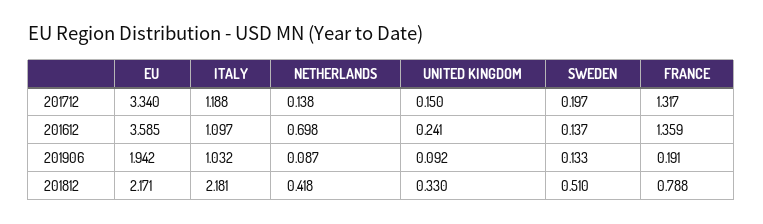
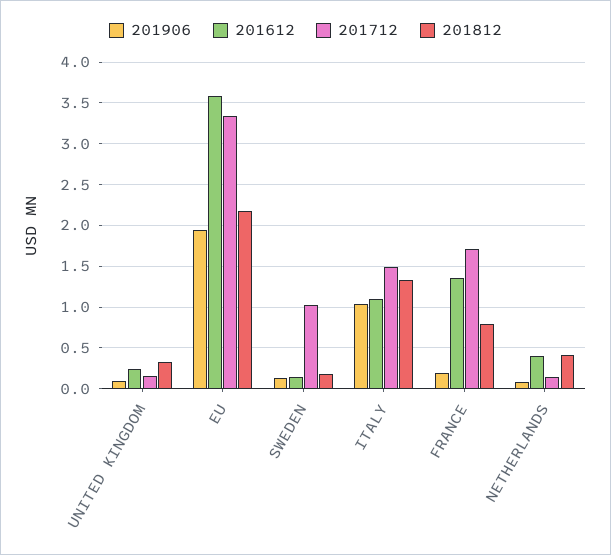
  {
    "201712": {
      "EU": 3.34,
-     "ITALY": 1.188,
+     "ITALY": 1.5,
      "NETHERLANDS": 0.138,
      "UNITED KINGDOM": 0.15,
-     "SWEDEN": 0.197,
+     "SWEDEN": 1,
-     "FRANCE": 1.317
+     "FRANCE": 1.7
    },
    "201612": {
      "EU": 3.585,
      "ITALY": 1.097,
-     "NETHERLANDS": 0.698,
+     "NETHERLANDS": 0.4,
      "UNITED KINGDOM": 0.241,
      "SWEDEN": 0.137,
      "FRANCE": 1.359
    },
    "201906": {
      "EU": 1.942,
      "ITALY": 1.032,
      "NETHERLANDS": 0.087,
      "UNITED KINGDOM": 0.092,
      "SWEDEN": 0.133,
      "FRANCE": 0.191
    },
    "201812": {
      "EU": 2.171,
-     "ITALY": 2.181,
+     "ITALY": 1.3,
      "NETHERLANDS": 0.418,
      "UNITED KINGDOM": 0.33,
-     "SWEDEN": 0.51,
+     "SWEDEN": 0.2,
      "FRANCE": 0.788
    }
  }

